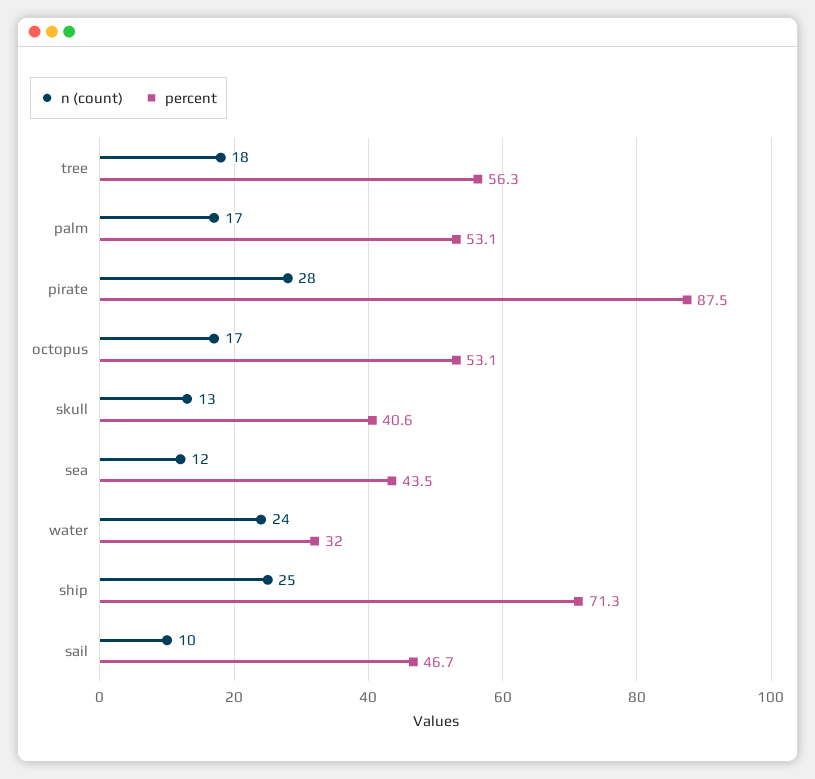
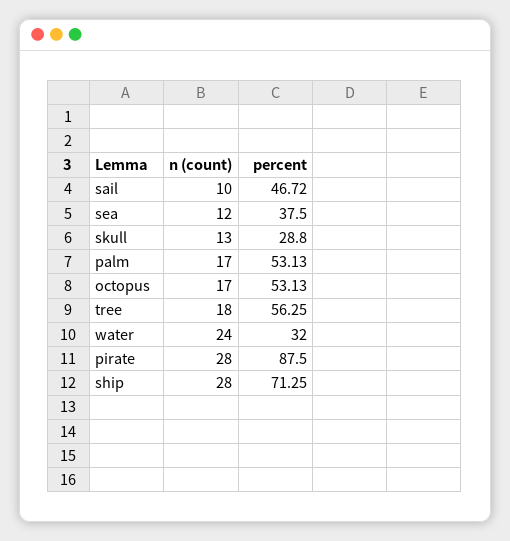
  {
    "n (count)": {
      "tree": 18,
      "palm": 17,
      "pirate": 28,
      "octopus": 17,
      "skull": 13,
      "sea": 12,
      "water": 24,
-     "ship": 25,
+     "ship": 28,
      "sail": 10
    },
    "percent": {
      "tree": 56.25,
      "palm": 53.13,
      "pirate": 87.5,
      "octopus": 53.13,
-     "skull": 40.6,
+     "skull": 28.8,
-     "sea": 43.5,
+     "sea": 37.5,
      "water": 32,
      "ship": 71.25,
      "sail": 46.72
    }
  }

